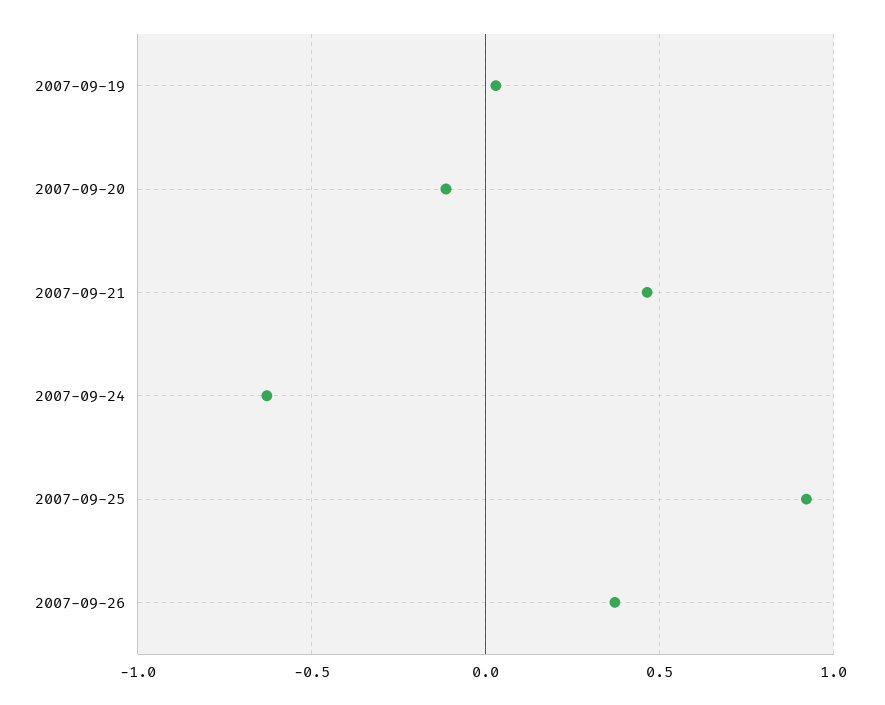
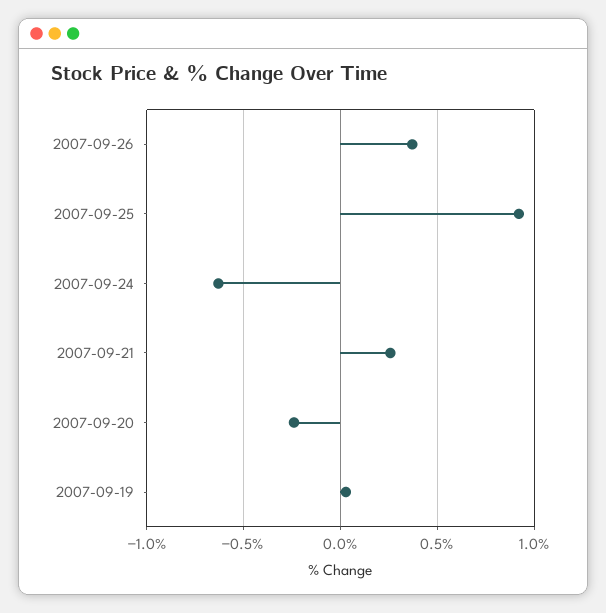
  {
    "2007-09-19": 0.05,
-   "2007-09-20": -0.1,
+   "2007-09-20": -0.25,
-   "2007-09-21": 0.45,
+   "2007-09-21": 0.25,
    "2007-09-24": -0.65,
    "2007-09-25": 0.9,
    "2007-09-26": 0.35
  }

